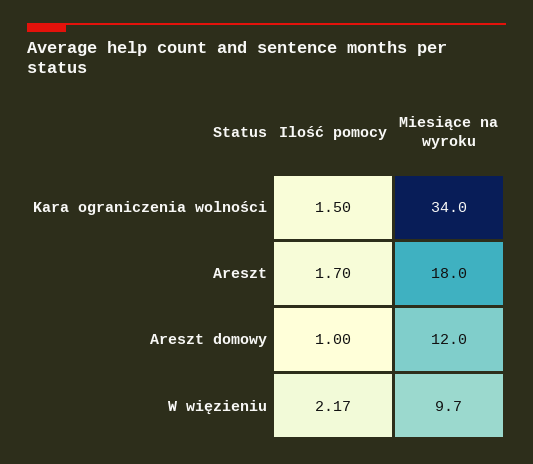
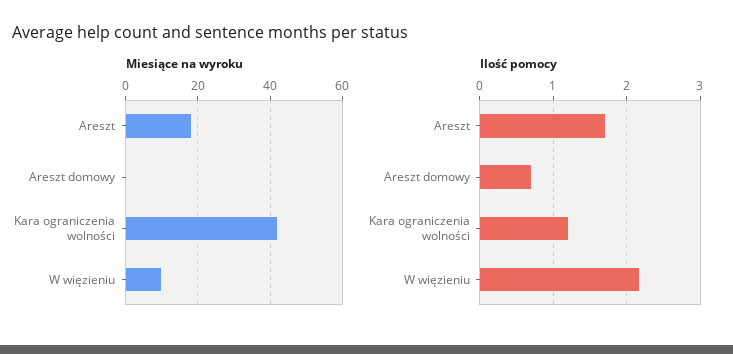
  {
    "Ilość pomocy": {
-     "Kara ograniczenia wolności": 1.5,
+     "Kara ograniczenia wolności": 1.2,
      "Areszt": 1.7,
-     "Areszt domowy": 1,
+     "Areszt domowy": 0.7,
      "W więzieniu": 2.17
    },
    "Miesiące na wyroku": {
-     "Kara ograniczenia wolności": 34,
+     "Kara ograniczenia wolności": 42,
      "Areszt": 18,
-     "Areszt domowy": 12,
+     "Areszt domowy": 0,
      "W więzieniu": 9.7
    }
  }

